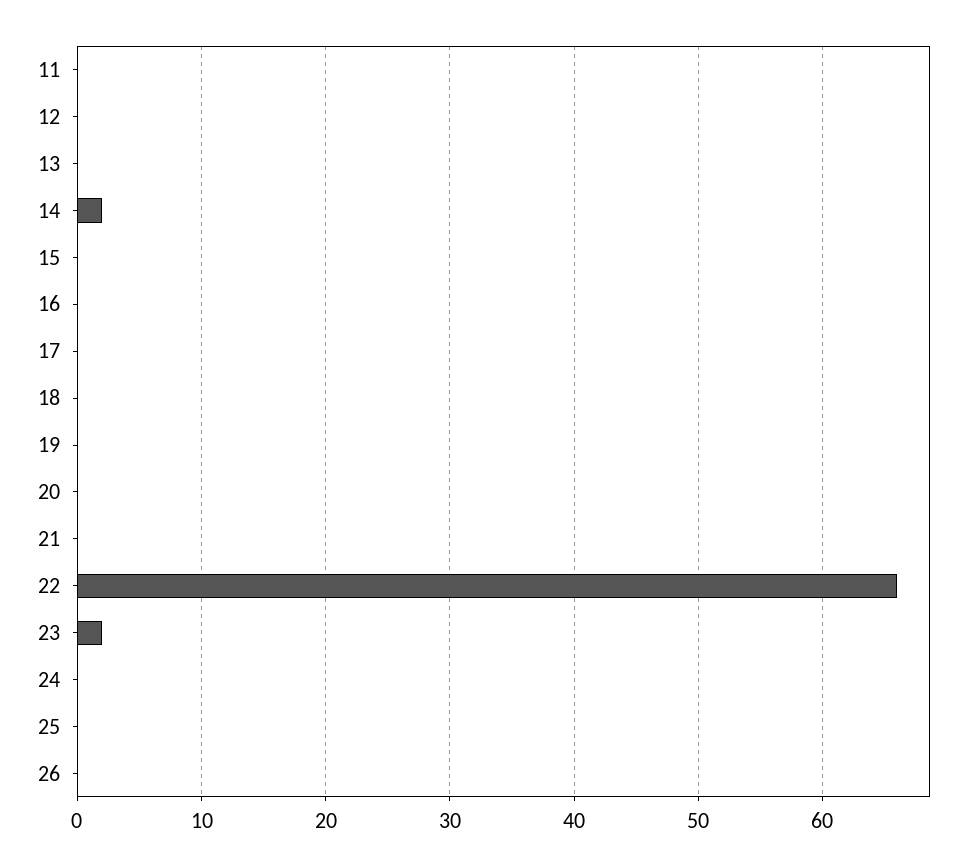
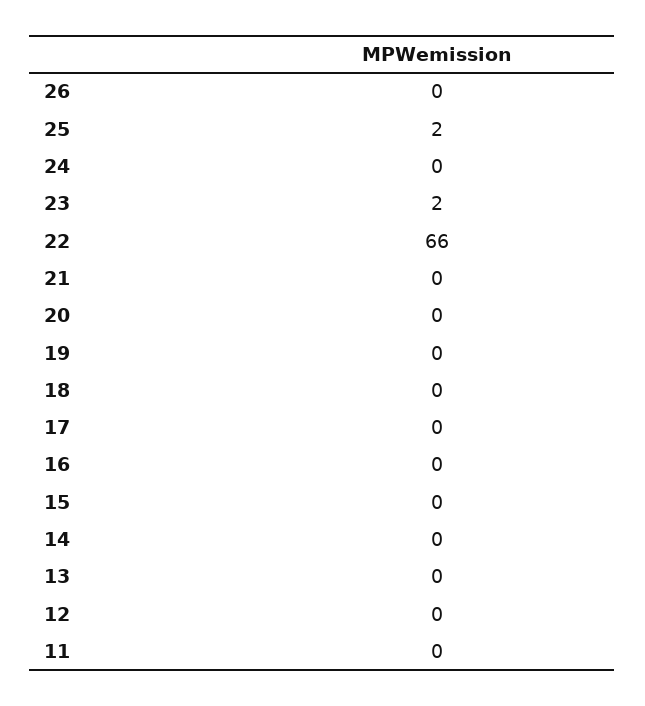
  {
    "11": 0,
    "12": 0,
    "13": 0,
-   "14": 2,
+   "14": 0,
    "15": 0,
    "16": 0,
    "17": 0,
    "18": 0,
    "19": 0,
    "20": 0,
    "21": 0,
    "22": 66,
    "23": 2,
    "24": 0,
-   "25": 0,
+   "25": 2,
    "26": 0
  }

